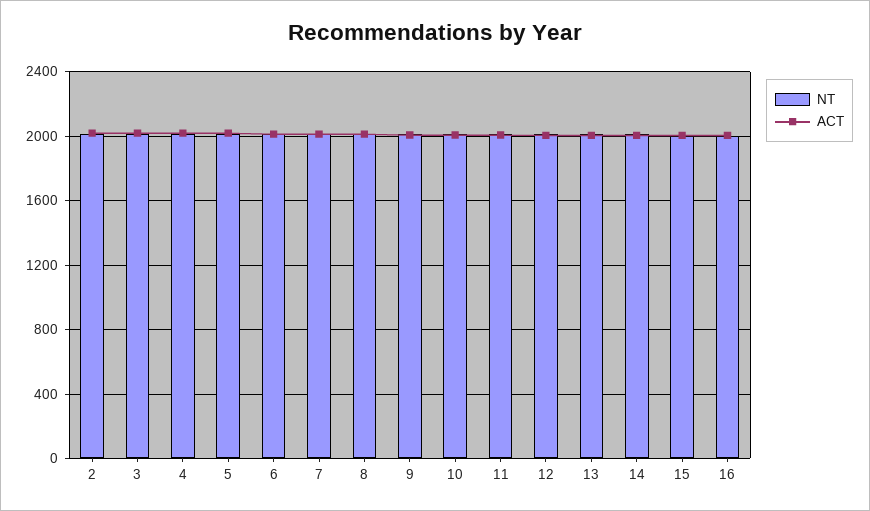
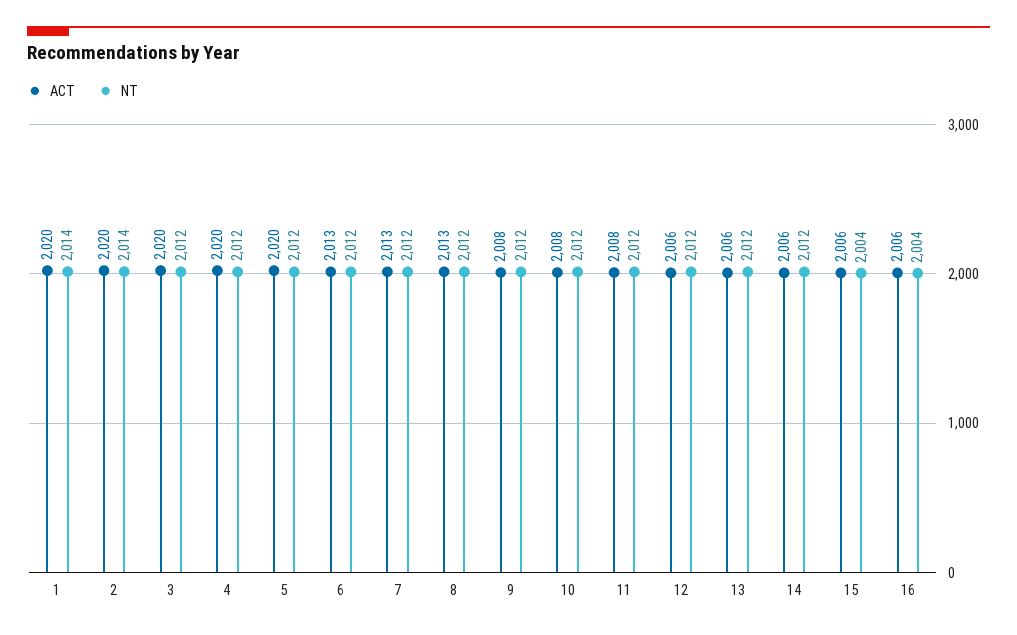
  {
    "NT": {
      "2": 2014,
      "3": 2012,
      "4": 2012,
      "5": 2012,
      "6": 2012,
      "7": 2012,
      "8": 2012,
      "9": 2012,
      "10": 2012,
      "11": 2012,
      "12": 2012,
      "13": 2012,
      "14": 2012,
      "15": 2004,
-     "16": 2004
+     "16": 2004,
+     "1": 2014
    },
    "ACT": {
      "2": 2020,
      "3": 2020,
      "4": 2020,
      "5": 2020,
      "6": 2013,
      "7": 2013,
      "8": 2013,
      "9": 2008,
      "10": 2008,
      "11": 2008,
      "12": 2006,
      "13": 2006,
      "14": 2006,
      "15": 2006,
-     "16": 2006
+     "16": 2006,
+     "1": 2020
    }
  }

